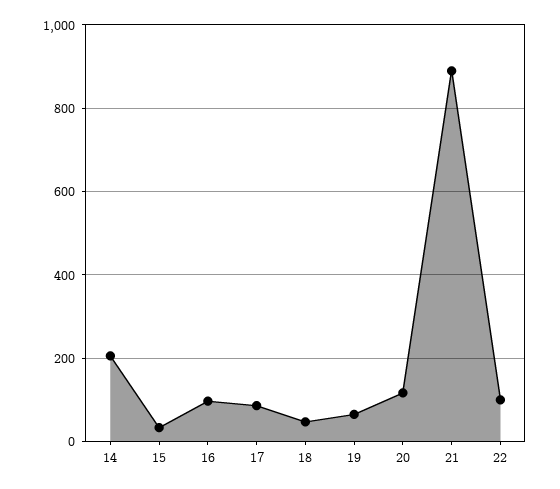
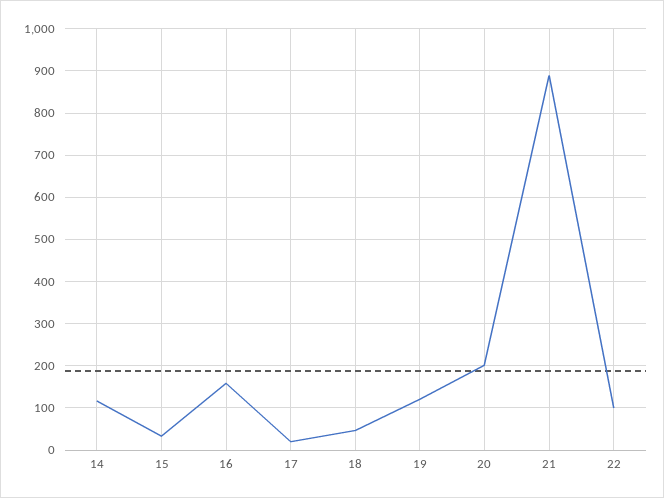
  {
-   "14": 200,
+   "14": 120,
    "15": 40,
-   "16": 100,
+   "16": 160,
-   "17": 80,
+   "17": 20,
    "18": 40,
-   "19": 60,
+   "19": 120,
-   "20": 120,
+   "20": 200,
    "21": 880,
    "22": 100
  }

